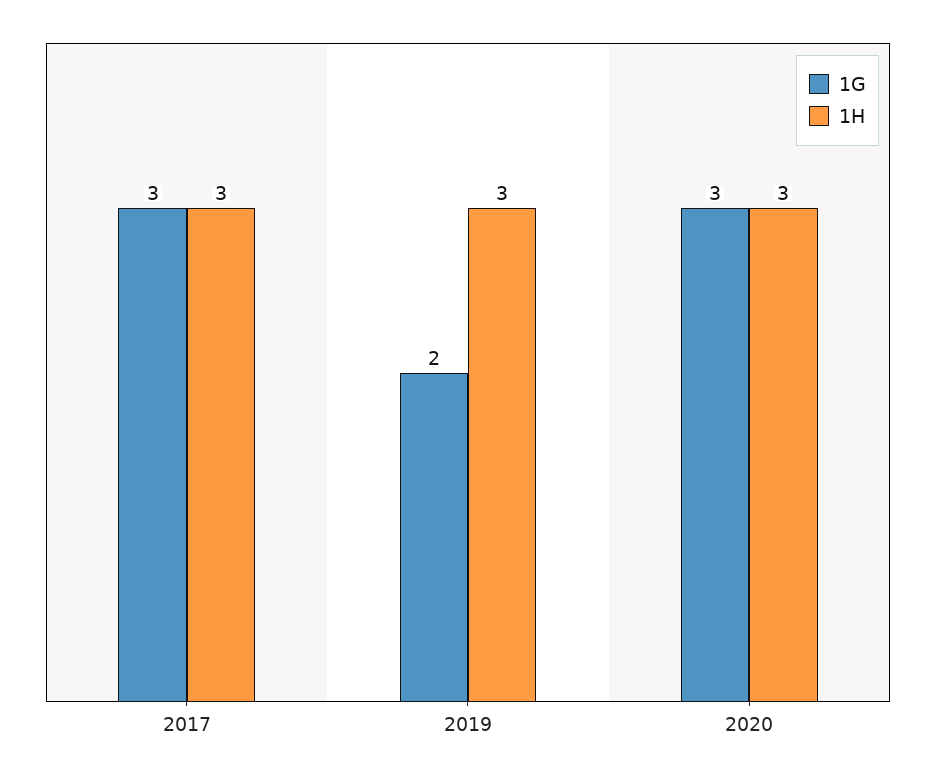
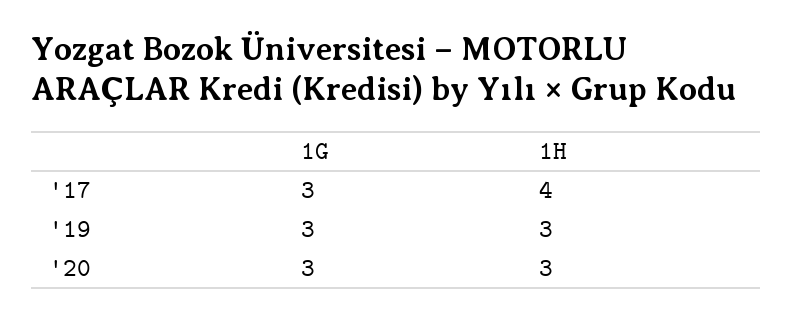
  {
    "1G": {
      "2017": 3,
-     "2019": 2,
+     "2019": 3,
      "2020": 3
    },
    "1H": {
-     "2017": 3,
+     "2017": 4,
      "2019": 3,
      "2020": 3
    }
  }

